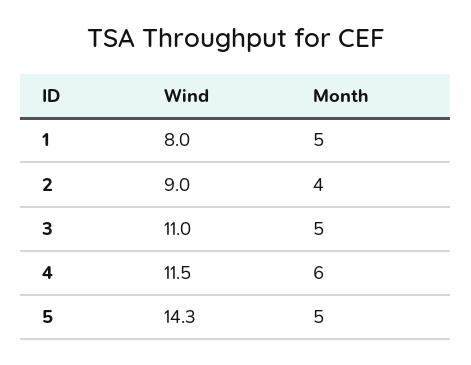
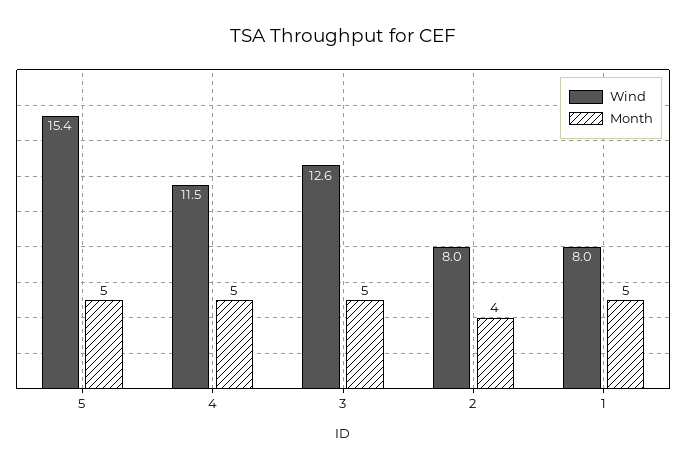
  {
    "Wind": {
      "1": 8,
-     "2": 9,
+     "2": 8,
-     "3": 11,
+     "3": 12.6,
      "4": 11.5,
-     "5": 14.3
+     "5": 15.4
    },
    "Month": {
      "1": 5,
      "2": 4,
      "3": 5,
-     "4": 6,
+     "4": 5,
      "5": 5
    }
  }

